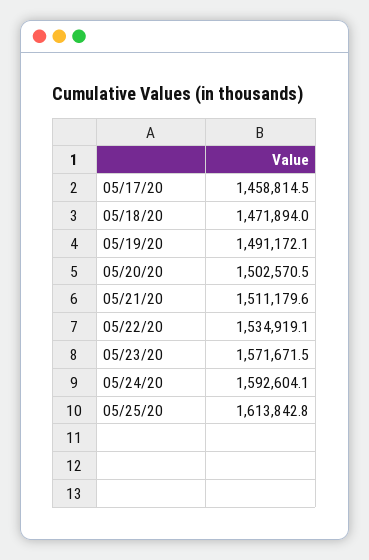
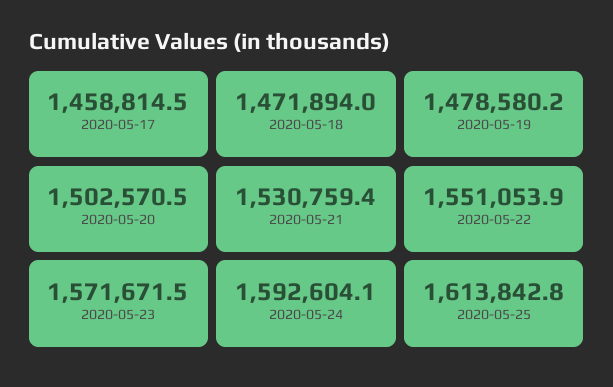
  {
    "05/17/20": 1458814.5,
    "05/18/20": 1471894,
-   "05/19/20": 1491172.1,
+   "05/19/20": 1478580.2,
    "05/20/20": 1502570.5,
-   "05/21/20": 1511179.6,
+   "05/21/20": 1530759.4,
-   "05/22/20": 1534919.1,
+   "05/22/20": 1551053.9,
    "05/23/20": 1571671.5,
    "05/24/20": 1592604.1,
    "05/25/20": 1613842.8
  }

